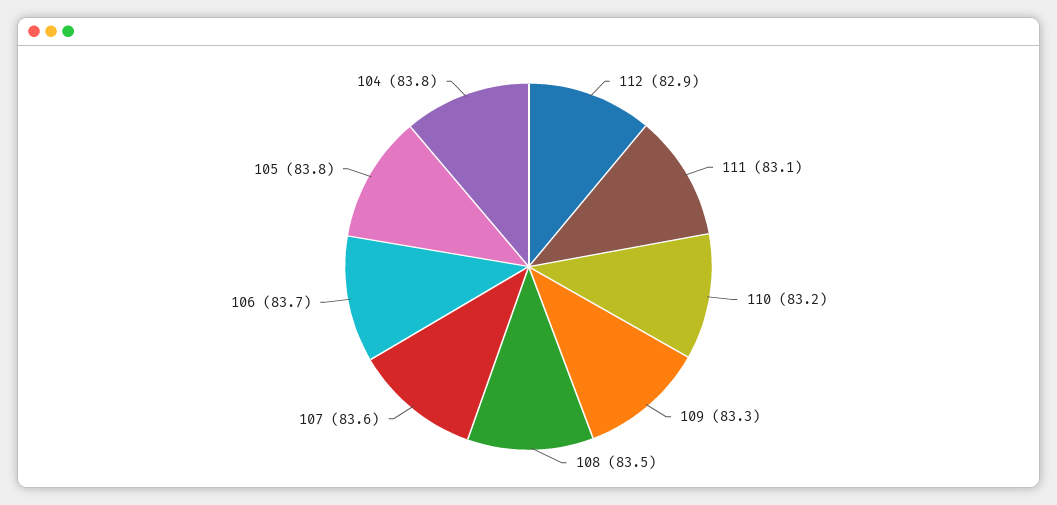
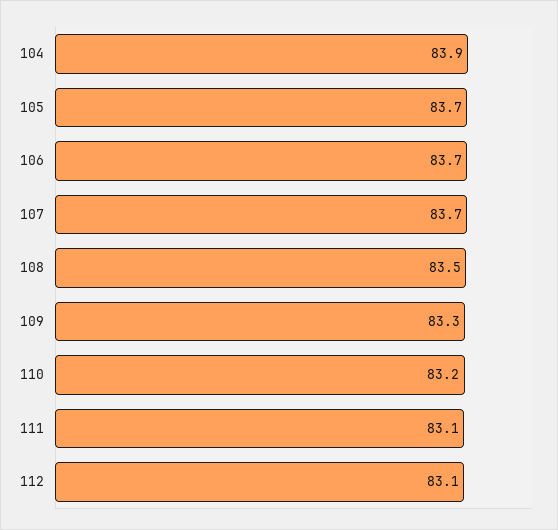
  {
-   "112": 82.9,
+   "112": 83.1,
    "111": 83.1,
    "110": 83.2,
    "109": 83.3,
    "108": 83.5,
-   "107": 83.6,
+   "107": 83.7,
    "106": 83.7,
-   "105": 83.8,
+   "105": 83.7,
-   "104": 83.8
+   "104": 83.9
  }

